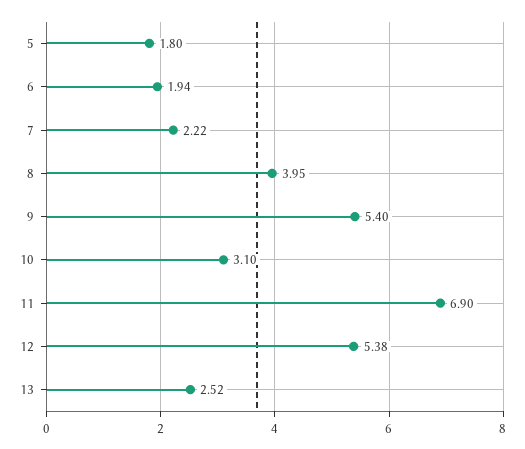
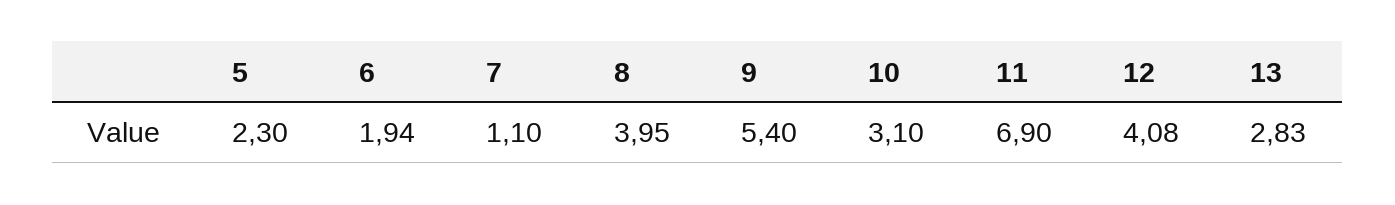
  {
-   "5": 1.8,
+   "5": 2.3,
    "6": 1.94,
-   "7": 2.22,
+   "7": 1.1,
    "8": 3.95,
    "9": 5.4,
    "10": 3.1,
    "11": 6.9,
-   "12": 5.38,
+   "12": 4.08,
-   "13": 2.52
+   "13": 2.83
  }

